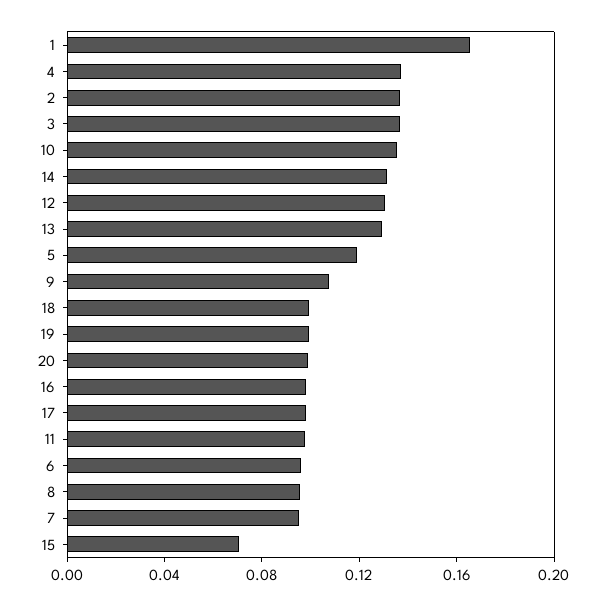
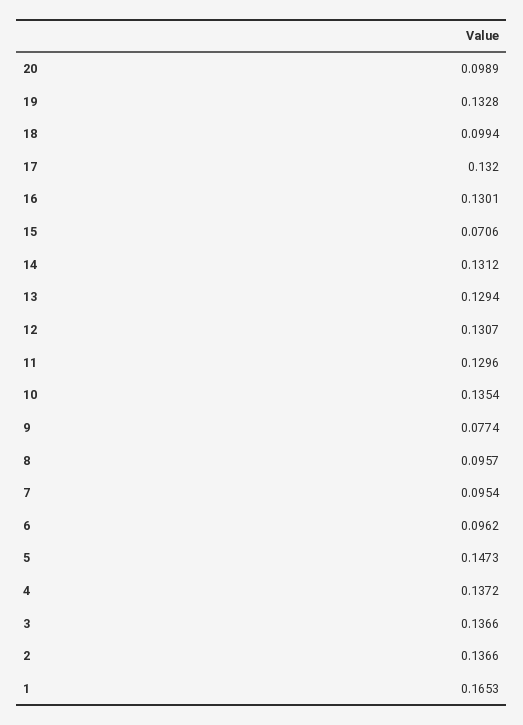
  {
    "1": 0.1653,
    "4": 0.1372,
    "2": 0.1366,
    "3": 0.1366,
    "10": 0.1354,
    "14": 0.1312,
    "12": 0.1307,
    "13": 0.1294,
-   "5": 0.12,
+   "5": 0.1473,
-   "9": 0.11,
+   "9": 0.0774,
    "18": 0.0994,
-   "19": 0.1,
+   "19": 0.1328,
    "20": 0.0989,
-   "16": 0.1,
+   "16": 0.1301,
-   "17": 0.1,
+   "17": 0.132,
-   "11": 0.1,
+   "11": 0.1296,
    "6": 0.0962,
    "8": 0.0957,
    "7": 0.0954,
    "15": 0.0706
  }

